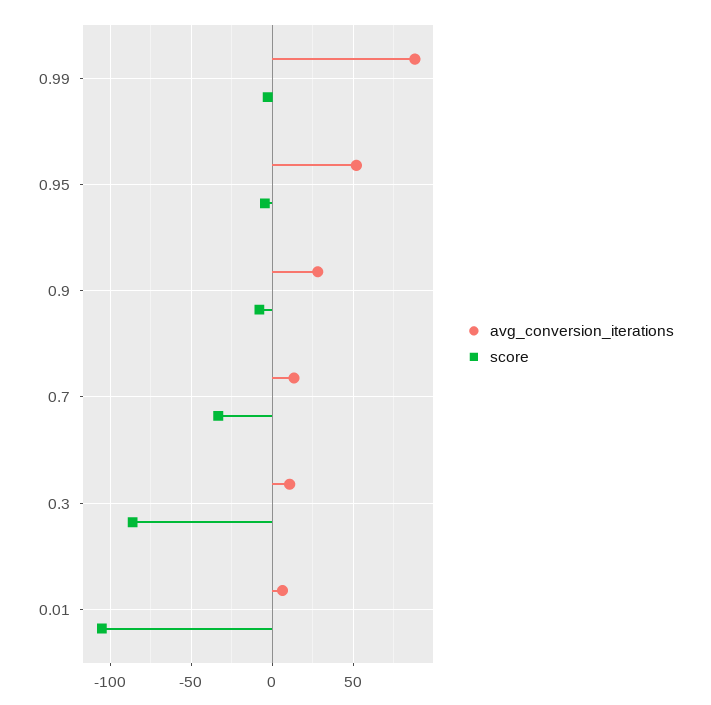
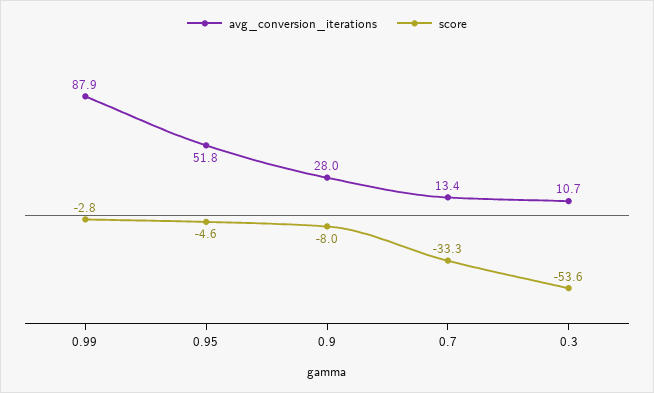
  {
    "avg_conversion_iterations": {
      "0.99": 87.9,
      "0.95": 51.8,
      "0.9": 28,
      "0.7": 13.4,
-     "0.3": 10.7,
+     "0.3": 10.7
-     "0.01": 5
    },
    "score": {
      "0.99": -2.8,
      "0.95": -4.6,
      "0.9": -8,
      "0.7": -33.3,
-     "0.3": -85,
+     "0.3": -53.6
-     "0.01": -105
    }
  }

